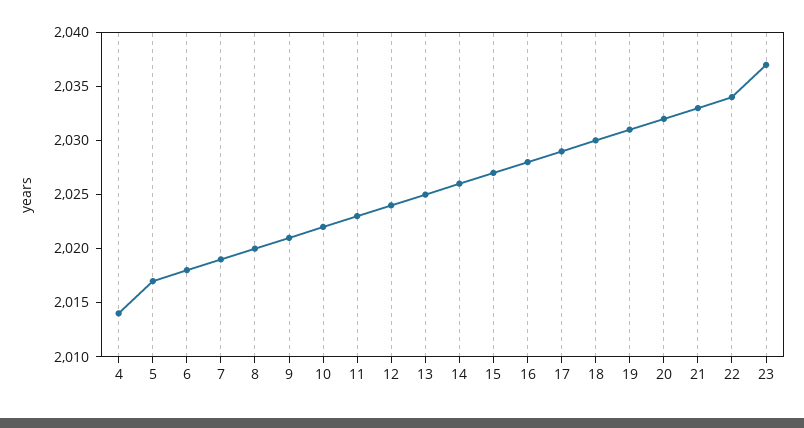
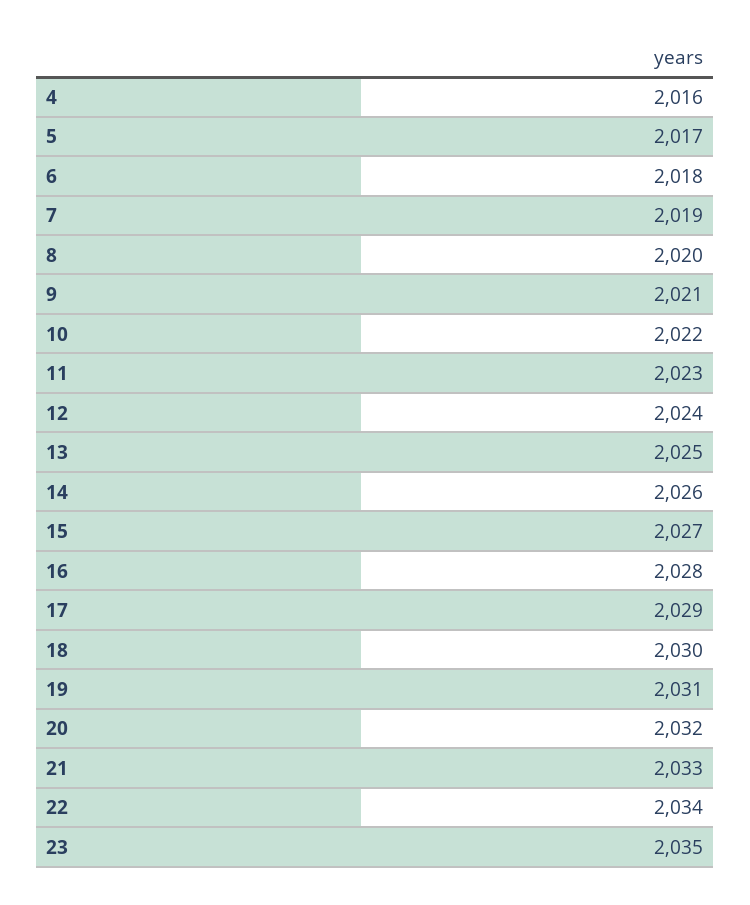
  {
-   "4": 2014,
+   "4": 2016,
    "5": 2017,
    "6": 2018,
    "7": 2019,
    "8": 2020,
    "9": 2021,
    "10": 2022,
    "11": 2023,
    "12": 2024,
    "13": 2025,
    "14": 2026,
    "15": 2027,
    "16": 2028,
    "17": 2029,
    "18": 2030,
    "19": 2031,
    "20": 2032,
    "21": 2033,
    "22": 2034,
-   "23": 2037
+   "23": 2035
  }

